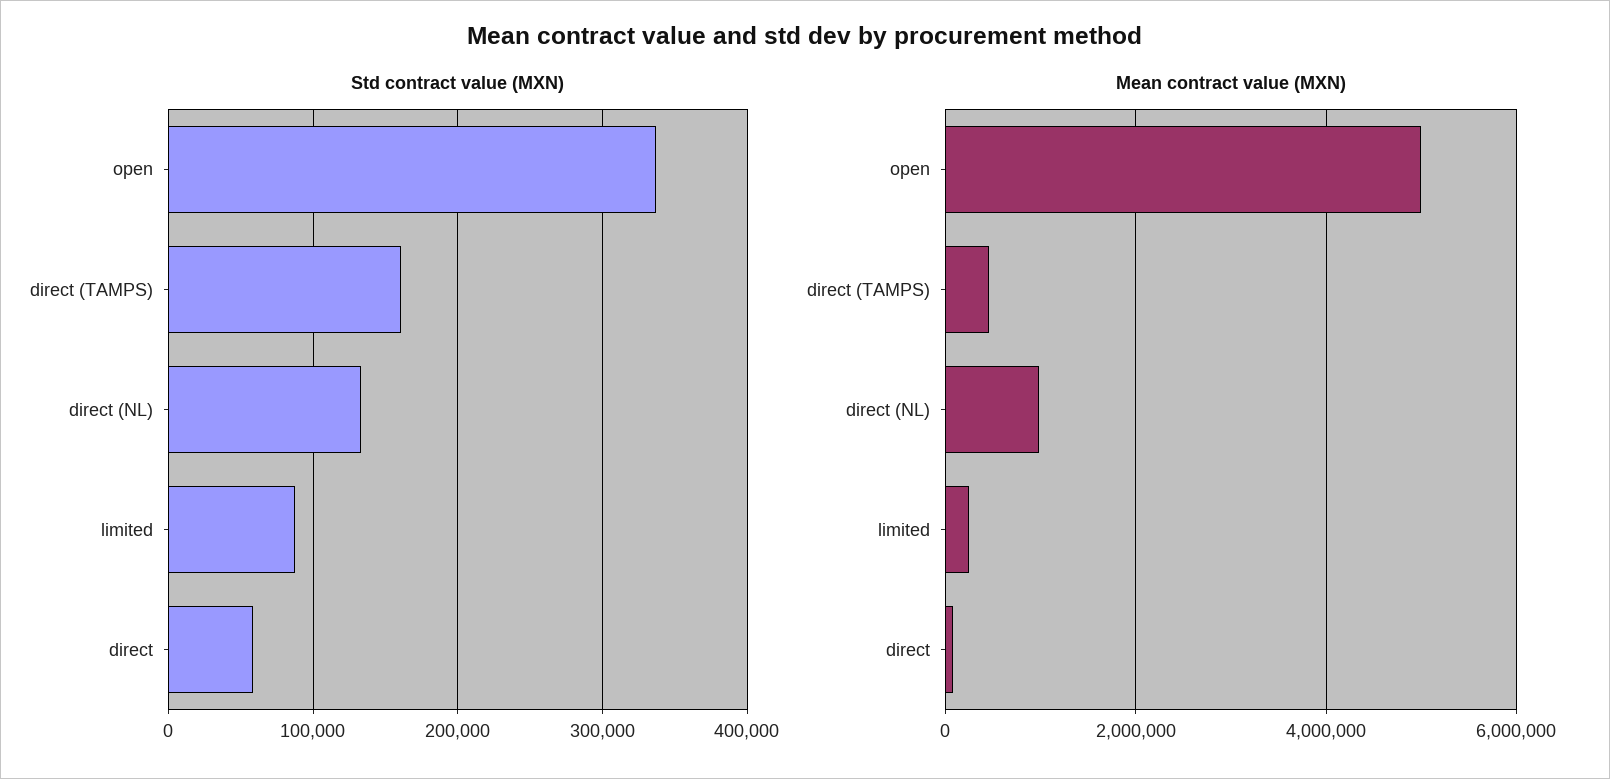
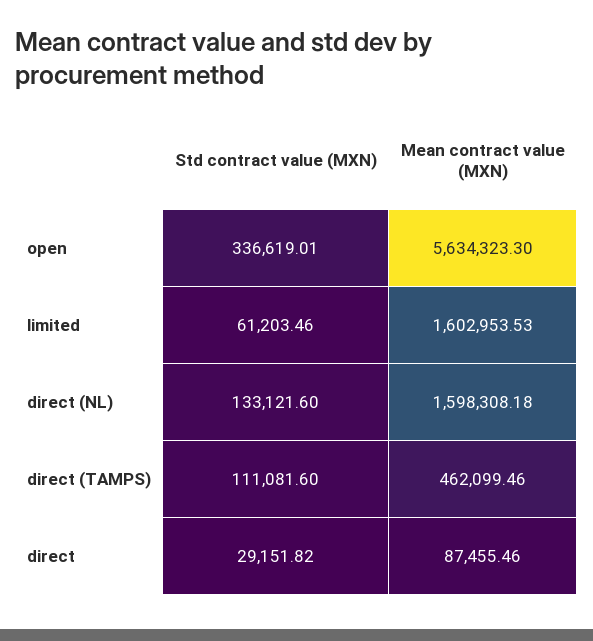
  {
    "Std contract value (MXN)": {
      "open": 336619.01,
-     "direct (TAMPS)": 160000,
+     "direct (TAMPS)": 111081.6,
      "direct (NL)": 133121.6,
-     "limited": 90000,
+     "limited": 61203.46,
-     "direct": 60000
+     "direct": 29151.82
    },
    "Mean contract value (MXN)": {
-     "open": 5000000,
+     "open": 5634323.3,
      "direct (TAMPS)": 462099.46,
-     "direct (NL)": 1000000,
+     "direct (NL)": 1598308.18,
-     "limited": 200000,
+     "limited": 1602953.53,
      "direct": 87455.46
    }
  }

